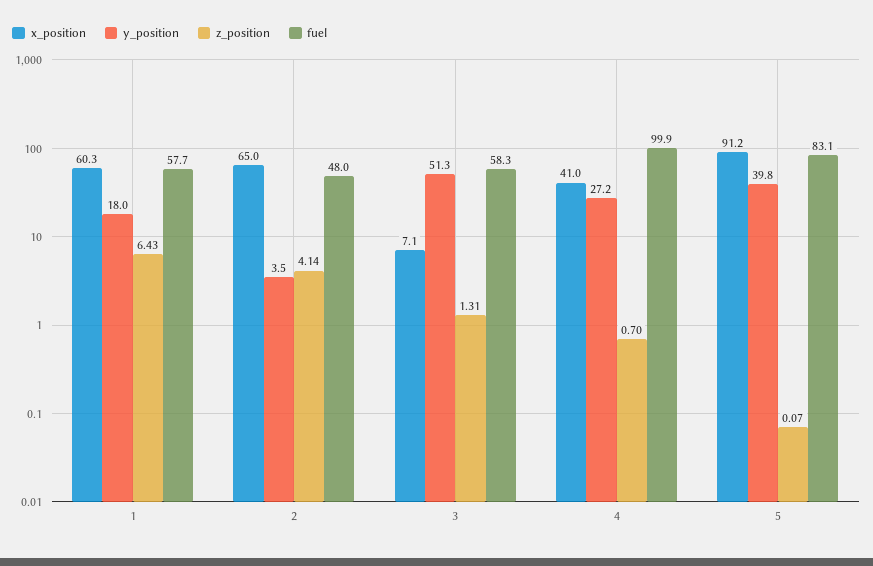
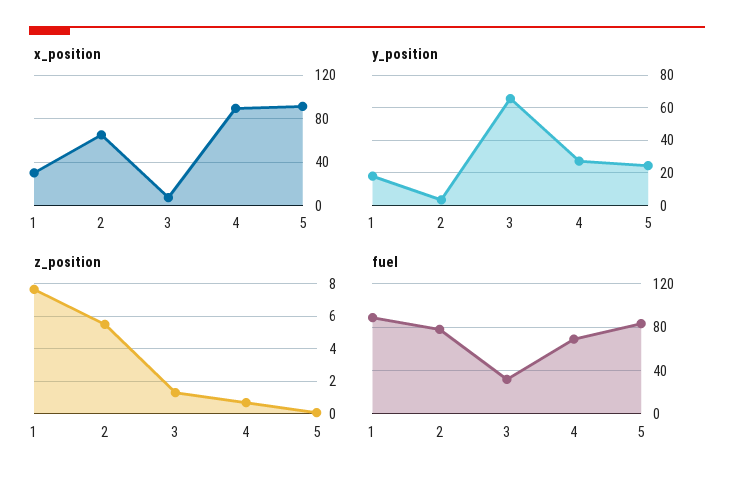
  {
    "x_position": {
-     "1": 60.3,
+     "1": 30,
      "2": 65,
      "3": 7.1,
-     "4": 41,
+     "4": 90,
      "5": 91.2
    },
    "y_position": {
      "1": 18,
      "2": 3.5,
-     "3": 51.3,
+     "3": 65,
      "4": 27.2,
-     "5": 39.8
+     "5": 25
    },
    "z_position": {
-     "1": 6.43,
+     "1": 7.5,
-     "2": 4.14,
+     "2": 5.5,
      "3": 1.31,
      "4": 0.7,
      "5": 0.07
    },
    "fuel": {
-     "1": 57.7,
+     "1": 90,
-     "2": 48,
+     "2": 80,
-     "3": 58.3,
+     "3": 30,
-     "4": 99.9,
+     "4": 70,
      "5": 83.1
    }
  }

